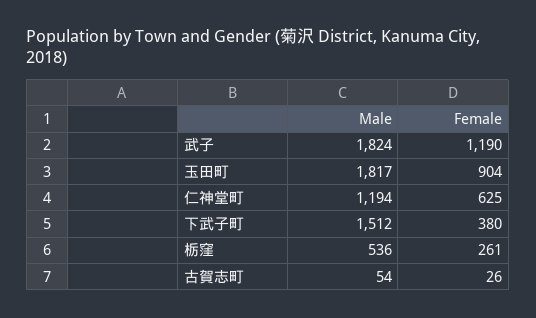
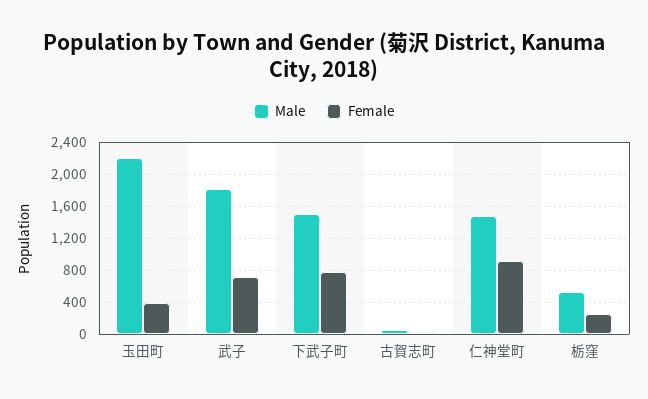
  {
    "Male": {
      "武子": 1824,
-     "玉田町": 1817,
+     "玉田町": 2200,
-     "仁神堂町": 1194,
+     "仁神堂町": 1500,
      "下武子町": 1512,
      "栃窪": 536,
      "古賀志町": 54
    },
    "Female": {
-     "武子": 1190,
+     "武子": 700,
-     "玉田町": 904,
+     "玉田町": 400,
-     "仁神堂町": 625,
+     "仁神堂町": 900,
-     "下武子町": 380,
+     "下武子町": 800,
      "栃窪": 261,
      "古賀志町": 26
    }
  }

